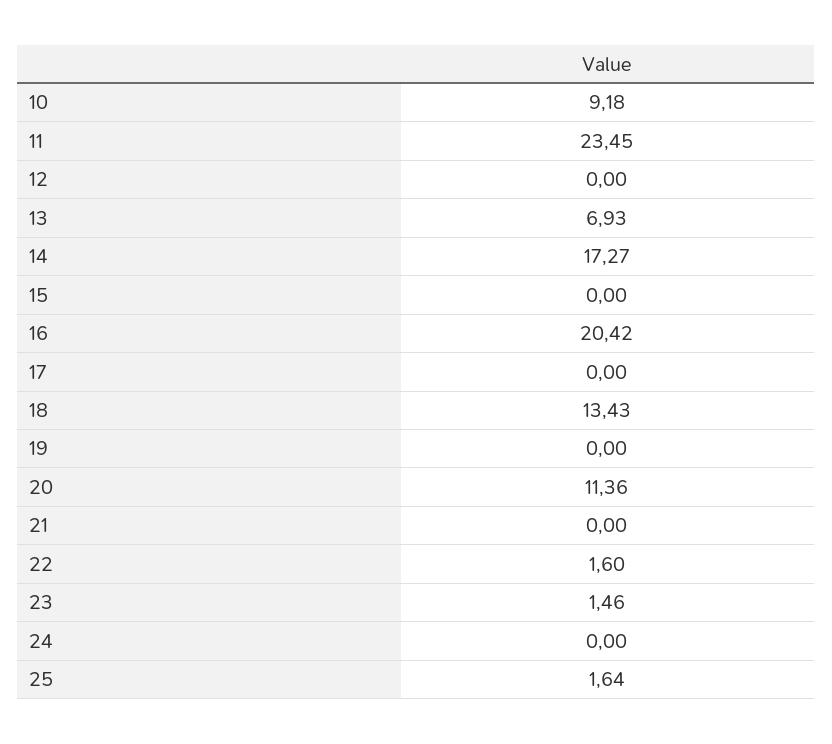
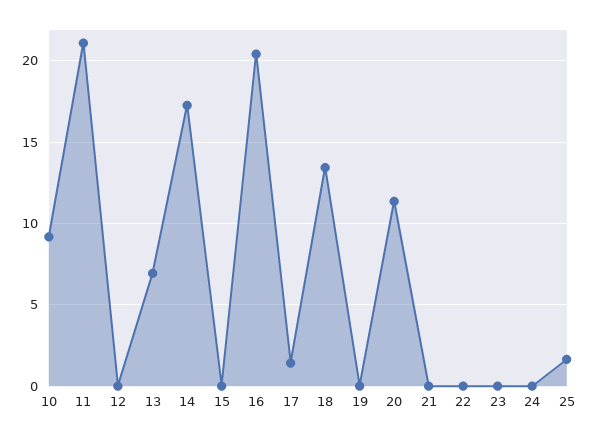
  {
    "10": 9.18,
-   "11": 23.45,
+   "11": 21,
    "12": 0,
    "13": 6.93,
    "14": 17.27,
    "15": 0,
    "16": 20.42,
-   "17": 0,
+   "17": 1.5,
    "18": 13.43,
    "19": 0,
    "20": 11.36,
    "21": 0,
-   "22": 1.6,
+   "22": 0,
-   "23": 1.46,
+   "23": 0,
    "24": 0,
    "25": 1.64
  }

